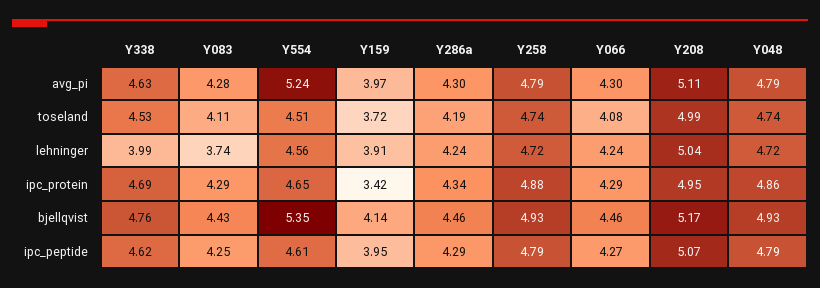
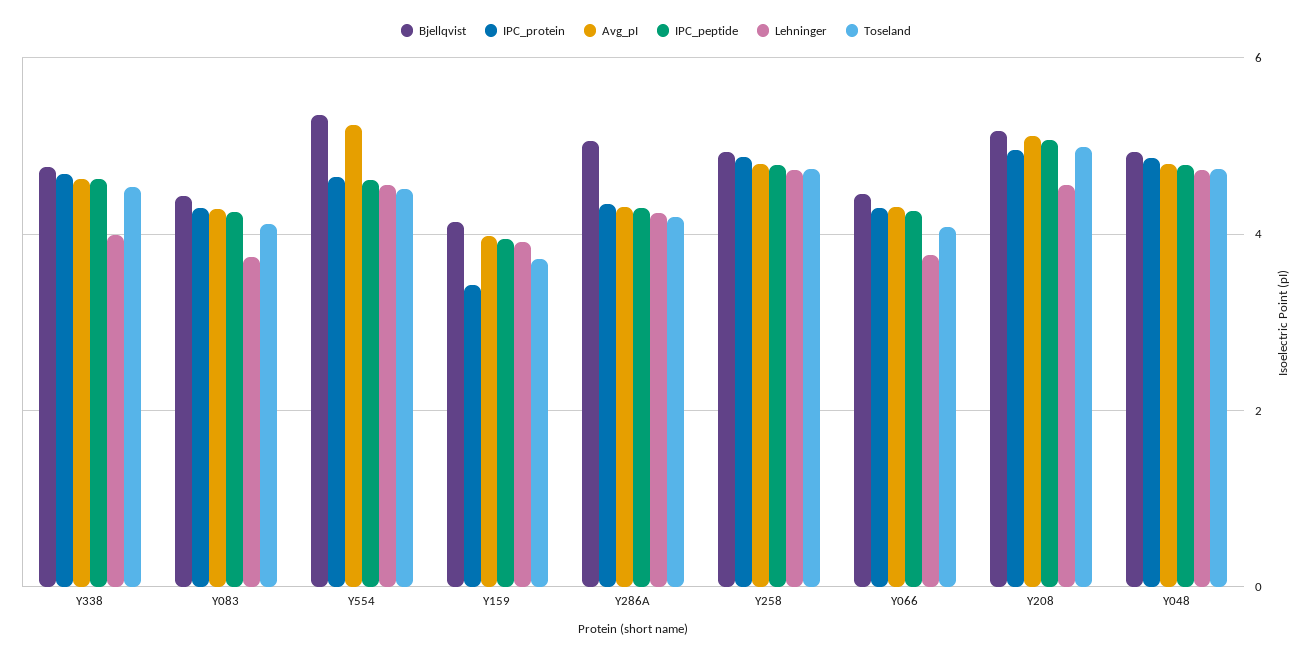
  {
    "avg_pi": {
      "Y338": 4.63,
      "Y083": 4.28,
      "Y554": 5.24,
      "Y159": 3.97,
      "Y286a": 4.3,
      "Y258": 4.79,
      "Y066": 4.3,
      "Y208": 5.11,
      "Y048": 4.79
    },
    "toseland": {
      "Y338": 4.53,
      "Y083": 4.11,
      "Y554": 4.51,
      "Y159": 3.72,
      "Y286a": 4.19,
      "Y258": 4.74,
      "Y066": 4.08,
      "Y208": 4.99,
      "Y048": 4.74
    },
    "lehninger": {
      "Y338": 3.99,
      "Y083": 3.74,
      "Y554": 4.56,
      "Y159": 3.91,
      "Y286a": 4.24,
      "Y258": 4.72,
-     "Y066": 4.24,
+     "Y066": 3.8,
-     "Y208": 5.04,
+     "Y208": 4.6,
      "Y048": 4.72
    },
    "ipc_protein": {
      "Y338": 4.69,
      "Y083": 4.29,
      "Y554": 4.65,
      "Y159": 3.42,
      "Y286a": 4.34,
      "Y258": 4.88,
      "Y066": 4.29,
      "Y208": 4.95,
      "Y048": 4.86
    },
    "bjellqvist": {
      "Y338": 4.76,
      "Y083": 4.43,
      "Y554": 5.35,
      "Y159": 4.14,
-     "Y286a": 4.46,
+     "Y286a": 5,
      "Y258": 4.93,
      "Y066": 4.46,
      "Y208": 5.17,
      "Y048": 4.93
    },
    "ipc_peptide": {
      "Y338": 4.62,
      "Y083": 4.25,
      "Y554": 4.61,
      "Y159": 3.95,
      "Y286a": 4.29,
      "Y258": 4.79,
      "Y066": 4.27,
      "Y208": 5.07,
      "Y048": 4.79
    }
  }

